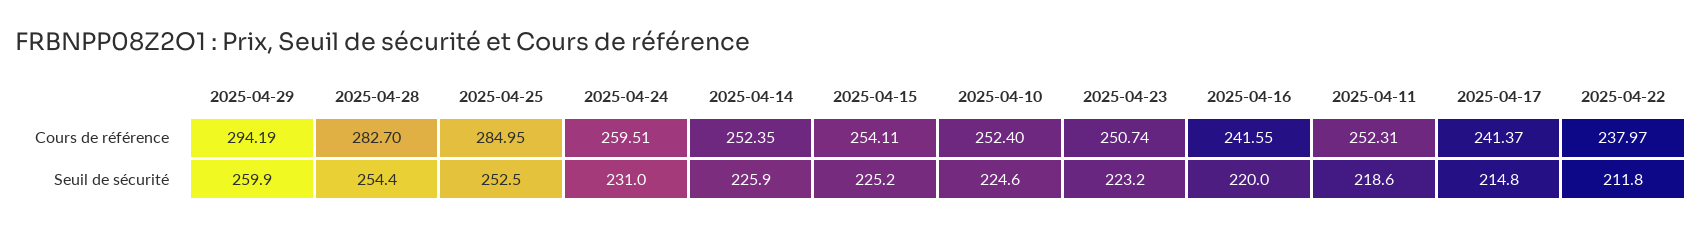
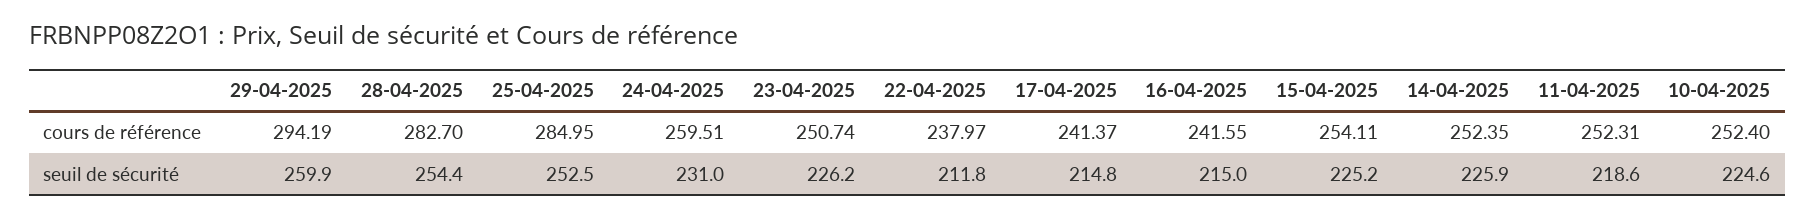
  {
    "2025-04-29": {
      "Cours de référence": 294.19,
      "Seuil de sécurité": 259.9
    },
    "2025-04-28": {
      "Cours de référence": 282.7,
      "Seuil de sécurité": 254.4
    },
    "2025-04-25": {
      "Cours de référence": 284.95,
      "Seuil de sécurité": 252.5
    },
    "2025-04-24": {
      "Cours de référence": 259.51,
      "Seuil de sécurité": 231
    },
    "2025-04-14": {
      "Cours de référence": 252.35,
      "Seuil de sécurité": 225.9
    },
    "2025-04-15": {
      "Cours de référence": 254.11,
      "Seuil de sécurité": 225.2
    },
    "2025-04-10": {
      "Cours de référence": 252.4,
      "Seuil de sécurité": 224.6
    },
    "2025-04-23": {
      "Cours de référence": 250.74,
-     "Seuil de sécurité": 223.2
+     "Seuil de sécurité": 226.2
    },
    "2025-04-16": {
      "Cours de référence": 241.55,
-     "Seuil de sécurité": 220
+     "Seuil de sécurité": 215
    },
    "2025-04-11": {
      "Cours de référence": 252.31,
      "Seuil de sécurité": 218.6
    },
    "2025-04-17": {
      "Cours de référence": 241.37,
      "Seuil de sécurité": 214.8
    },
    "2025-04-22": {
      "Cours de référence": 237.97,
      "Seuil de sécurité": 211.8
    }
  }

